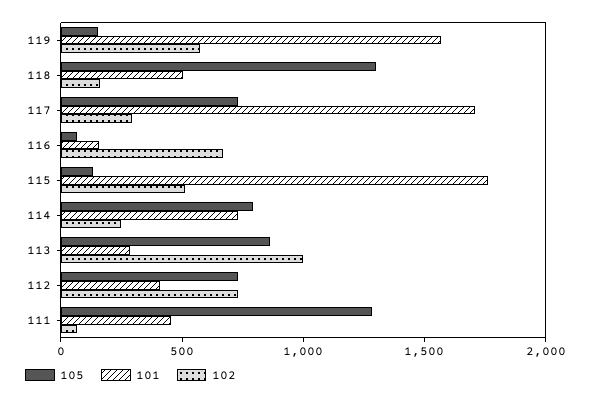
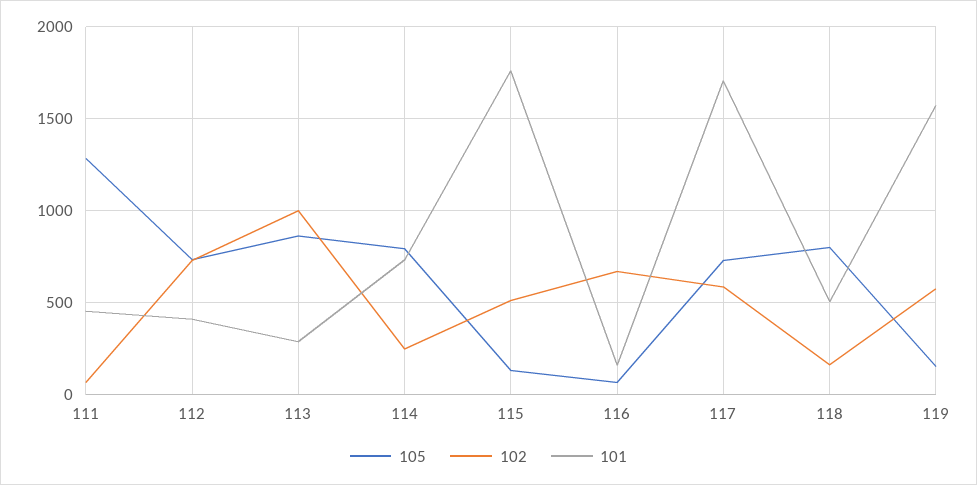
  {
    "105": {
      "119": 150,
-     "118": 1300,
+     "118": 800,
      "117": 750,
      "116": 50,
      "115": 150,
      "114": 800,
      "113": 850,
      "112": 750,
      "111": 1300
    },
    "101": {
      "119": 1550,
      "118": 500,
      "117": 1700,
      "116": 150,
      "115": 1750,
      "114": 750,
      "113": 300,
      "112": 400,
      "111": 450
    },
    "102": {
      "119": 550,
      "118": 150,
-     "117": 300,
+     "117": 600,
      "116": 650,
      "115": 500,
      "114": 250,
      "113": 1000,
      "112": 750,
      "111": 50
    }
  }

